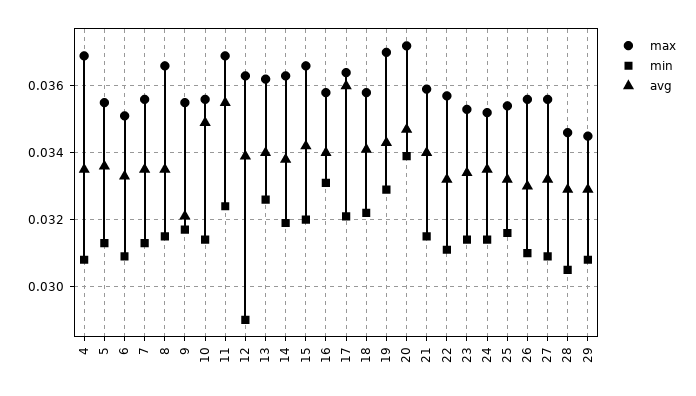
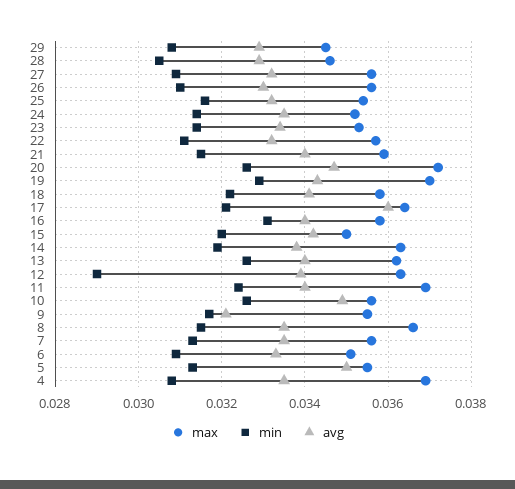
  {
    "max": {
      "4": 0.037,
      "5": 0.0355,
      "6": 0.035,
      "7": 0.0355,
      "8": 0.0365,
      "9": 0.0355,
      "10": 0.0355,
      "11": 0.037,
      "12": 0.0365,
      "13": 0.036,
      "14": 0.0365,
-     "15": 0.0365,
+     "15": 0.035,
      "16": 0.036,
      "17": 0.0365,
      "18": 0.036,
      "19": 0.037,
      "20": 0.037,
      "21": 0.036,
      "22": 0.0355,
      "23": 0.0355,
      "24": 0.035,
      "25": 0.0355,
      "26": 0.0355,
      "27": 0.0355,
      "28": 0.0345,
      "29": 0.0345
    },
    "min": {
      "4": 0.031,
      "5": 0.0315,
      "6": 0.031,
      "7": 0.0315,
      "8": 0.0315,
      "9": 0.0315,
-     "10": 0.0315,
+     "10": 0.0325,
      "11": 0.0325,
      "12": 0.029,
      "13": 0.0325,
      "14": 0.032,
      "15": 0.032,
      "16": 0.033,
      "17": 0.032,
      "18": 0.032,
      "19": 0.033,
-     "20": 0.034,
+     "20": 0.0325,
      "21": 0.0315,
      "22": 0.031,
      "23": 0.0315,
      "24": 0.0315,
      "25": 0.0315,
      "26": 0.031,
      "27": 0.031,
      "28": 0.0305,
      "29": 0.031
    },
    "avg": {
      "4": 0.0335,
-     "5": 0.0335,
+     "5": 0.035,
      "6": 0.0335,
      "7": 0.0335,
      "8": 0.0335,
      "9": 0.032,
      "10": 0.035,
-     "11": 0.0355,
+     "11": 0.034,
      "12": 0.034,
      "13": 0.034,
      "14": 0.034,
      "15": 0.034,
      "16": 0.034,
      "17": 0.036,
      "18": 0.034,
      "19": 0.0345,
      "20": 0.0345,
      "21": 0.034,
      "22": 0.033,
      "23": 0.0335,
      "24": 0.0335,
      "25": 0.033,
      "26": 0.033,
      "27": 0.033,
      "28": 0.033,
      "29": 0.033
    }
  }

